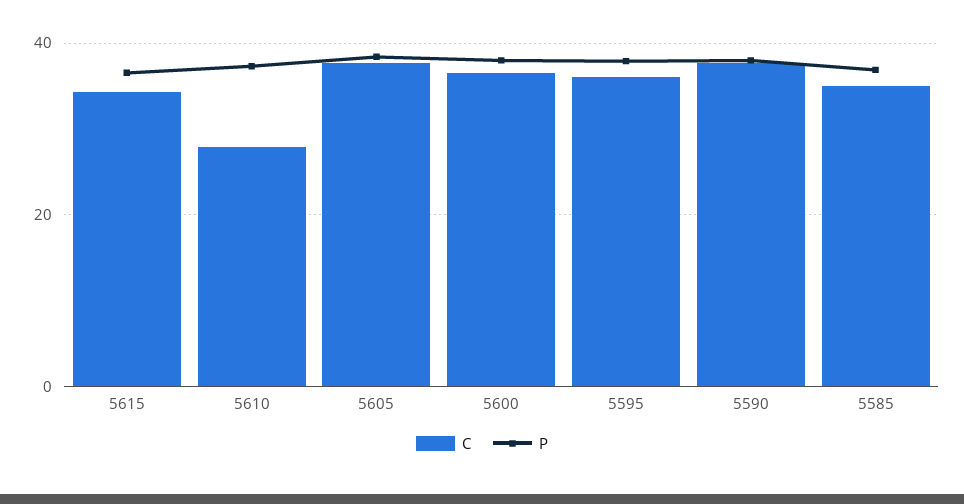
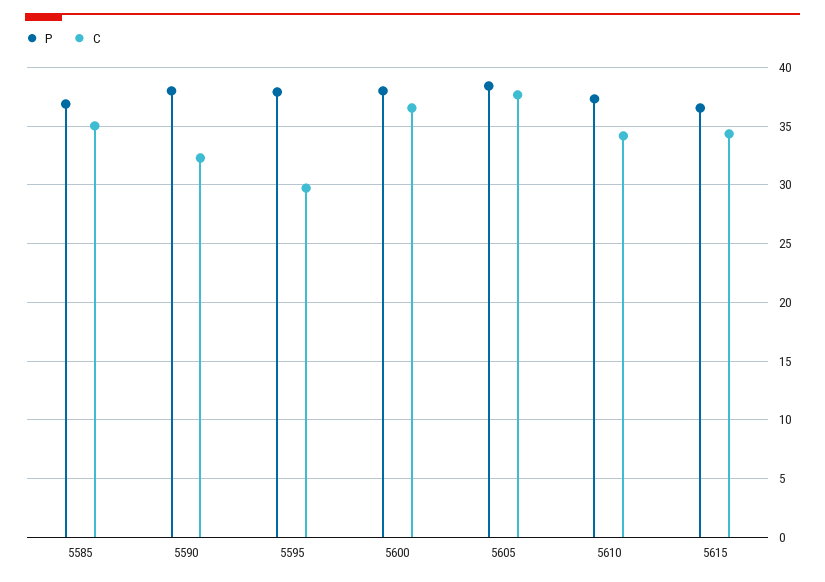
  {
    "C": {
      "5615": 34,
-     "5610": 28,
+     "5610": 34,
      "5605": 38,
      "5600": 37,
-     "5595": 36,
+     "5595": 30,
-     "5590": 38,
+     "5590": 32,
      "5585": 35
    },
    "P": {
      "5615": 37,
      "5610": 37,
      "5605": 38,
      "5600": 38,
      "5595": 38,
      "5590": 38,
      "5585": 37
    }
  }

